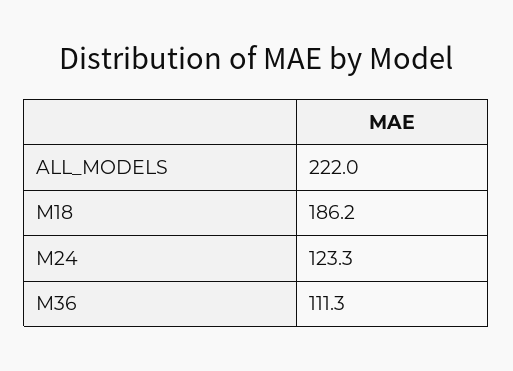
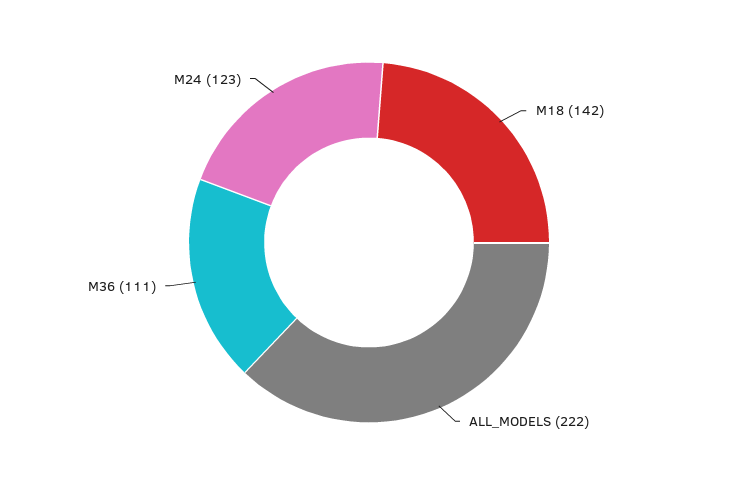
  {
    "ALL_MODELS": 222,
-   "M18": 186.2,
+   "M18": 142,
    "M24": 123.3,
    "M36": 111.3
  }

